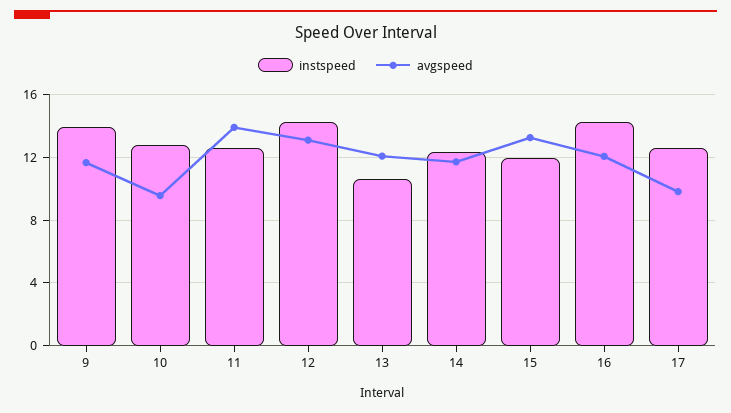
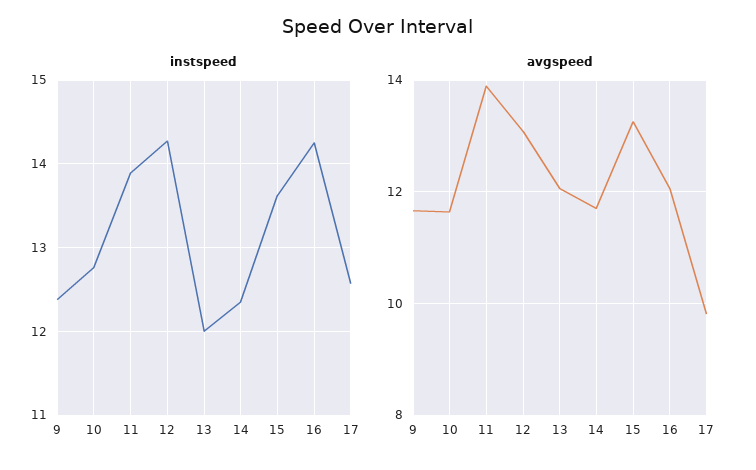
  {
    "instspeed": {
-     "9": 14,
+     "9": 12.4,
      "10": 12.8,
-     "11": 12.5,
+     "11": 13.9,
      "12": 14.3,
-     "13": 10.5,
+     "13": 12,
      "14": 12.4,
-     "15": 12,
+     "15": 13.6,
      "16": 14.3,
      "17": 12.6
    },
    "avgspeed": {
      "9": 11.6,
-     "10": 9.5,
+     "10": 11.6,
      "11": 13.8,
      "12": 13,
      "13": 12,
      "14": 11.8,
      "15": 13.2,
      "16": 12,
      "17": 9.8
    }
  }

